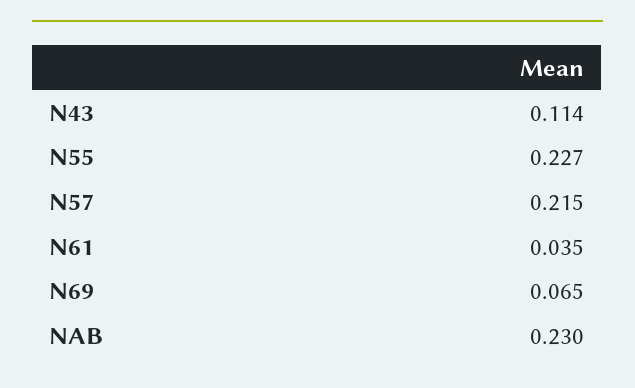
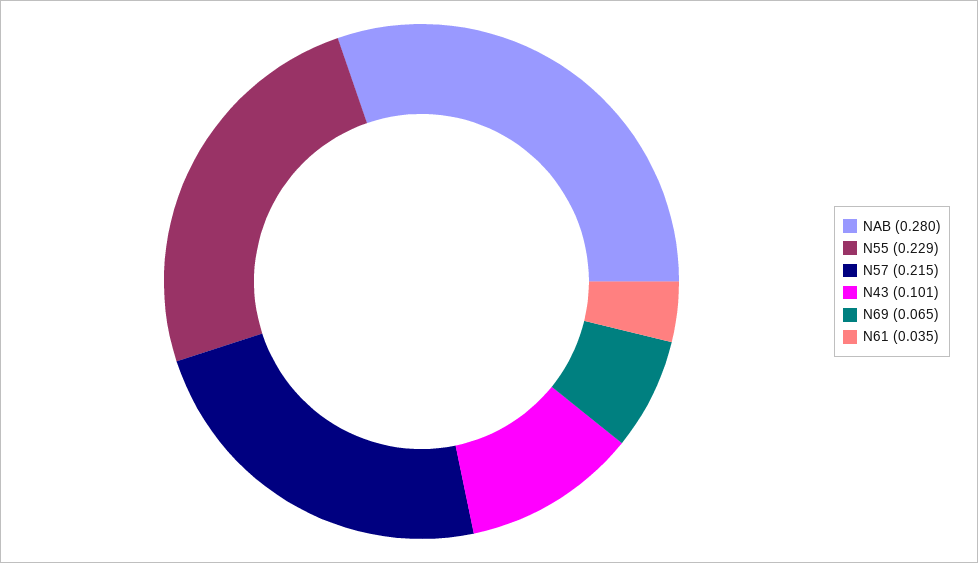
  {
-   "N43": 0.114,
+   "N43": 0.101,
-   "N55": 0.227,
+   "N55": 0.229,
    "N57": 0.215,
    "N61": 0.035,
    "N69": 0.065,
-   "NAB": 0.23
+   "NAB": 0.28
  }

